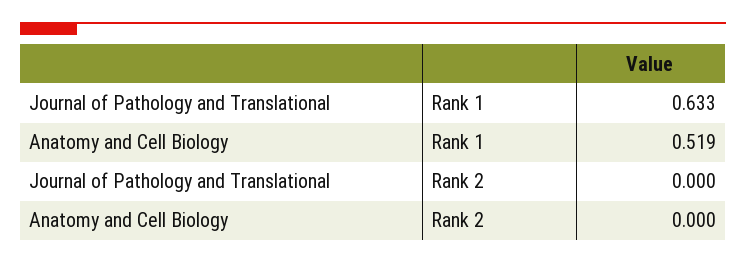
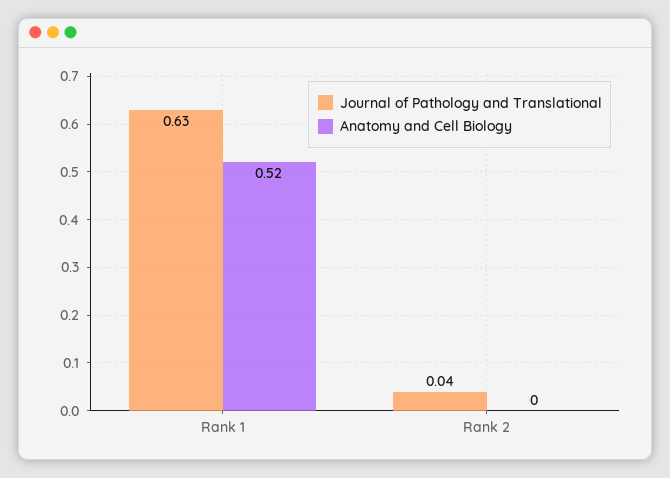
  {
    "Journal of Pathology and Translational": {
      "Rank 1": 0.633,
-     "Rank 2": 0
+     "Rank 2": 0.04
    },
    "Anatomy and Cell Biology": {
      "Rank 1": 0.519,
      "Rank 2": 0
    }
  }

